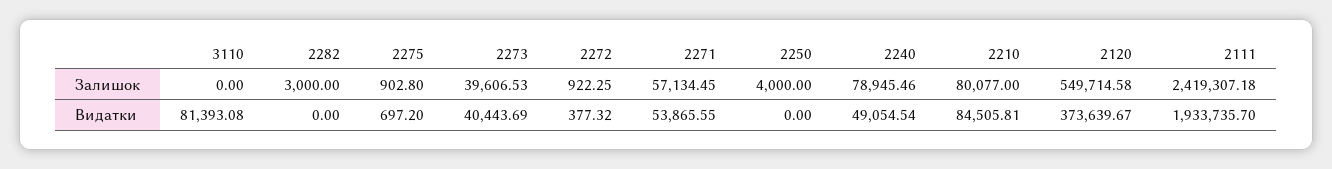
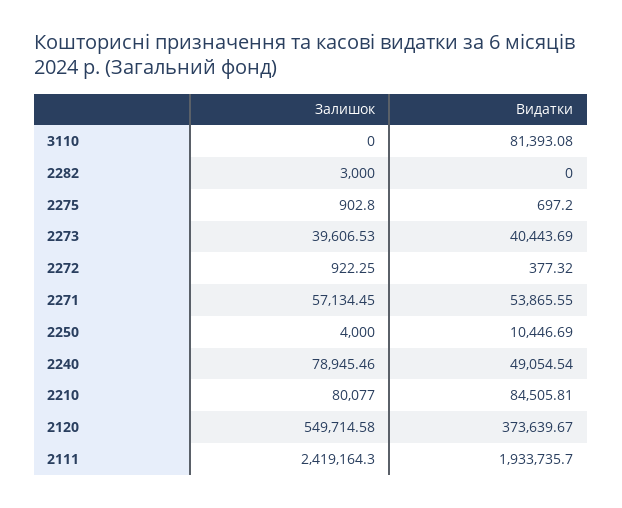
  {
    "3110": {
      "Залишок": 0,
      "Видатки": 81393.08
    },
    "2282": {
      "Залишок": 3000,
      "Видатки": 0
    },
    "2275": {
      "Залишок": 902.8,
      "Видатки": 697.2
    },
    "2273": {
      "Залишок": 39606.53,
      "Видатки": 40443.69
    },
    "2272": {
      "Залишок": 922.25,
      "Видатки": 377.32
    },
    "2271": {
      "Залишок": 57134.45,
      "Видатки": 53865.55
    },
    "2250": {
      "Залишок": 4000,
-     "Видатки": 0
+     "Видатки": 10446.69
    },
    "2240": {
      "Залишок": 78945.46,
      "Видатки": 49054.54
    },
    "2210": {
      "Залишок": 80077,
      "Видатки": 84505.81
    },
    "2120": {
      "Залишок": 549714.58,
      "Видатки": 373639.67
    },
    "2111": {
-     "Залишок": 2419307.18,
+     "Залишок": 2419164.3,
      "Видатки": 1933735.7
    }
  }

